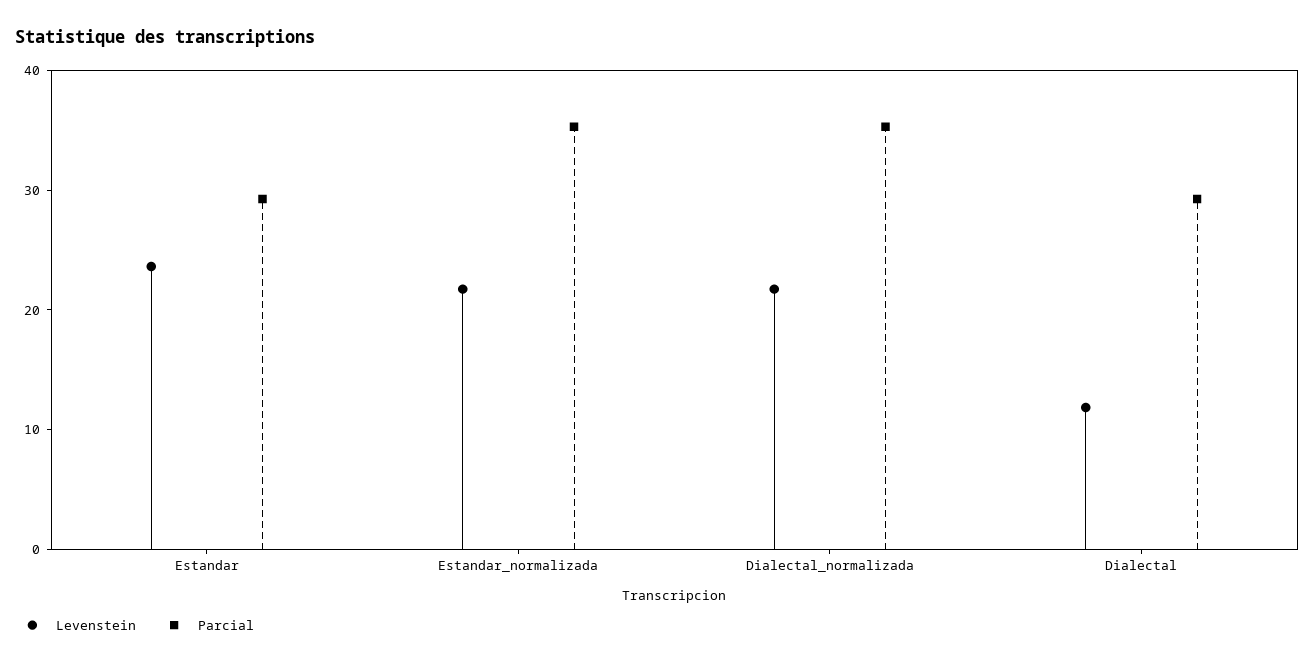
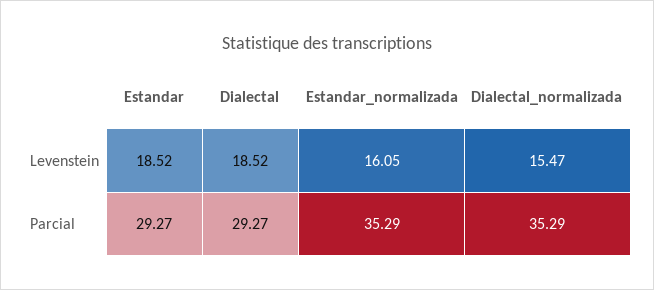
  {
    "Levenstein": {
-     "Estandar": 24,
+     "Estandar": 18.52,
-     "Estandar_normalizada": 22,
+     "Estandar_normalizada": 16.05,
-     "Dialectal_normalizada": 22,
+     "Dialectal_normalizada": 15.47,
-     "Dialectal": 12
+     "Dialectal": 18.52
    },
    "Parcial": {
      "Estandar": 29.27,
      "Estandar_normalizada": 35.29,
      "Dialectal_normalizada": 35.29,
      "Dialectal": 29.27
    }
  }

